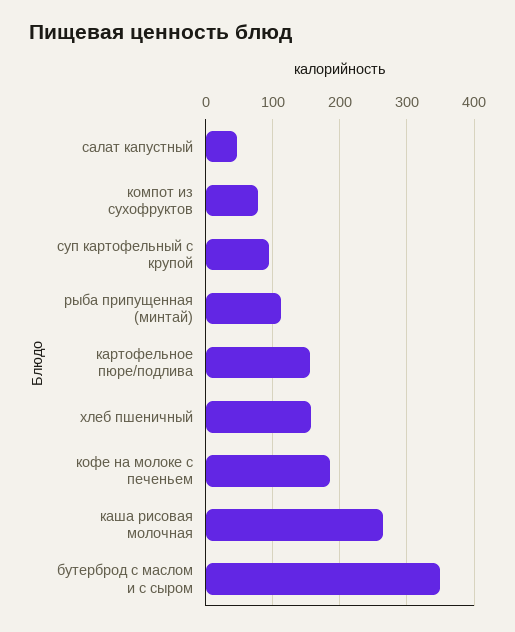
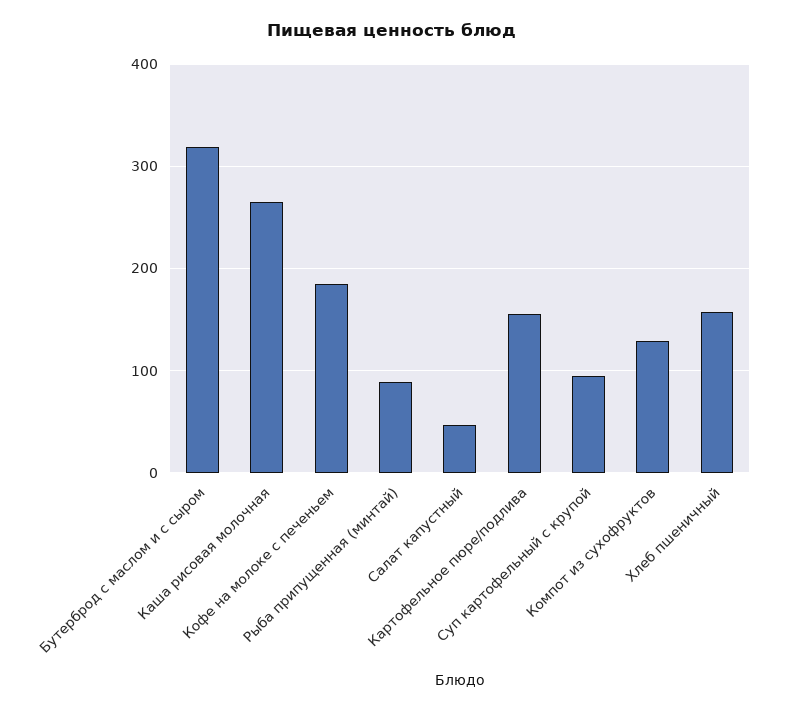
  {
    "салат капустный": 50,
-   "компот из сухофруктов": 80,
+   "компот из сухофруктов": 130,
    "суп картофельный с крупой": 100,
-   "рыба припущенная (минтай)": 110,
+   "рыба припущенная (минтай)": 90,
    "картофельное пюре/подлива": 160,
    "хлеб пшеничный": 160,
    "кофе на молоке с печеньем": 190,
    "каша рисовая молочная": 270,
-   "бутерброд с маслом и с сыром": 350
+   "бутерброд с маслом и с сыром": 320
  }

